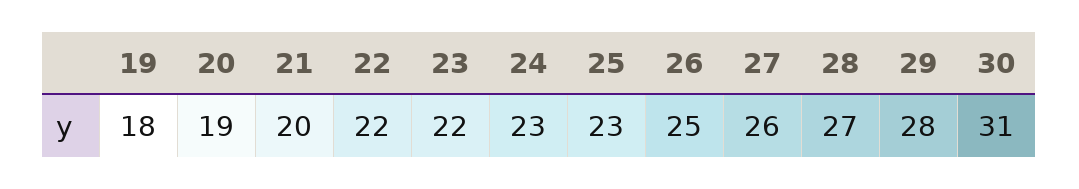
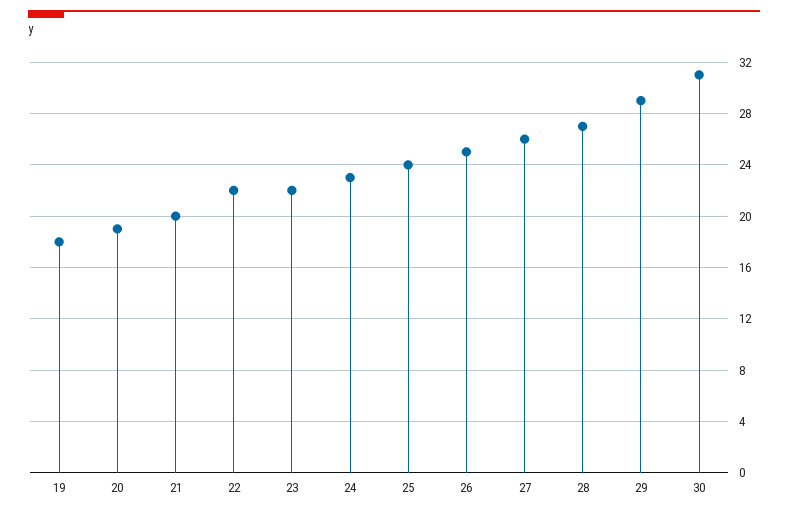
  {
    "19": 18,
    "20": 19,
    "21": 20,
    "22": 22,
    "23": 22,
    "24": 23,
-   "25": 23,
+   "25": 24,
    "26": 25,
    "27": 26,
    "28": 27,
-   "29": 28,
+   "29": 29,
    "30": 31
  }

